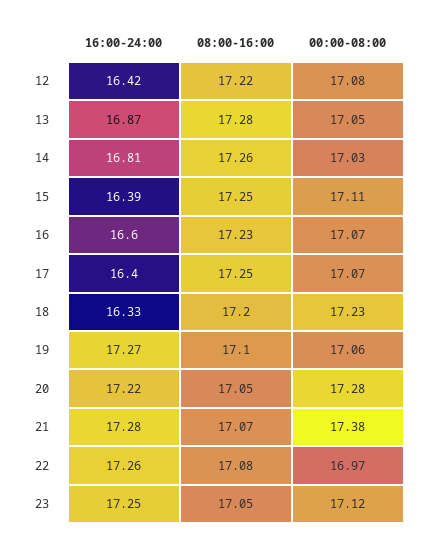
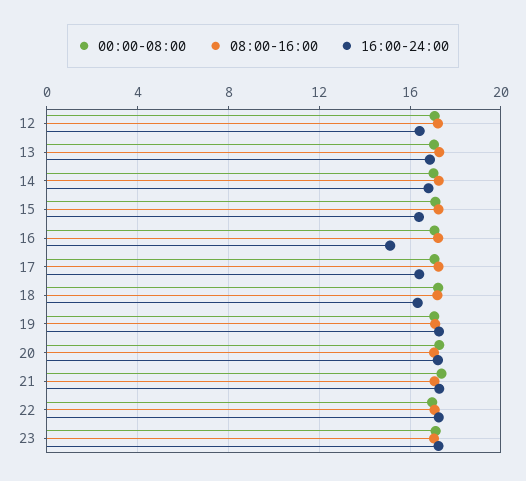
  {
    "16:00-24:00": {
      "12": 16.42,
      "13": 16.87,
      "14": 16.81,
      "15": 16.39,
-     "16": 16.6,
+     "16": 15,
      "17": 16.4,
      "18": 16.33,
      "19": 17.27,
      "20": 17.22,
      "21": 17.28,
      "22": 17.26,
      "23": 17.25
    },
    "08:00-16:00": {
      "12": 17.22,
      "13": 17.28,
      "14": 17.26,
      "15": 17.25,
      "16": 17.23,
      "17": 17.25,
      "18": 17.2,
      "19": 17.1,
      "20": 17.05,
      "21": 17.07,
      "22": 17.08,
      "23": 17.05
    },
    "00:00-08:00": {
      "12": 17.08,
      "13": 17.05,
      "14": 17.03,
      "15": 17.11,
      "16": 17.07,
      "17": 17.07,
      "18": 17.23,
      "19": 17.06,
      "20": 17.28,
      "21": 17.38,
      "22": 16.97,
      "23": 17.12
    }
  }

